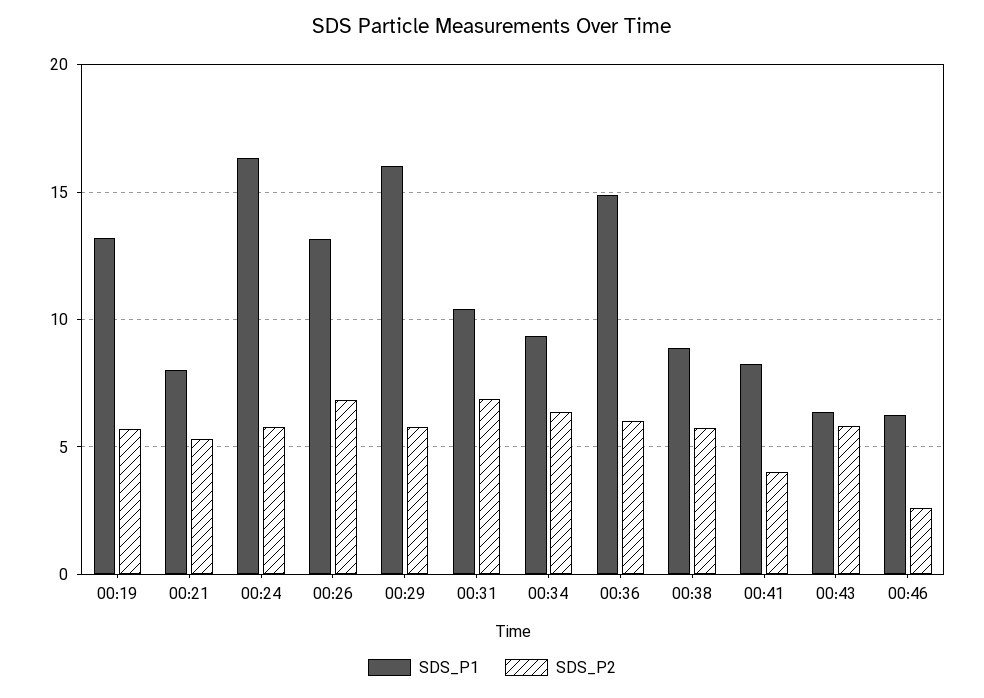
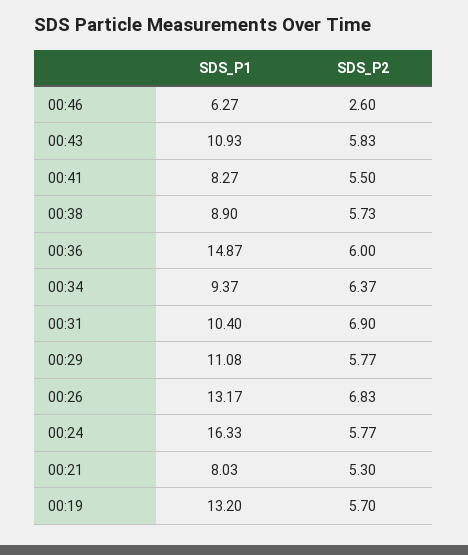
  {
    "SDS_P1": {
      "00:19": 13.2,
      "00:21": 8.03,
      "00:24": 16.33,
      "00:26": 13.17,
-     "00:29": 16,
+     "00:29": 11.08,
      "00:31": 10.4,
      "00:34": 9.37,
      "00:36": 14.87,
      "00:38": 8.9,
      "00:41": 8.27,
-     "00:43": 6.5,
+     "00:43": 10.93,
      "00:46": 6.27
    },
    "SDS_P2": {
      "00:19": 5.7,
      "00:21": 5.3,
      "00:24": 5.77,
      "00:26": 6.83,
      "00:29": 5.77,
      "00:31": 6.9,
      "00:34": 6.37,
      "00:36": 6,
      "00:38": 5.73,
-     "00:41": 4,
+     "00:41": 5.5,
      "00:43": 5.83,
      "00:46": 2.6
    }
  }

